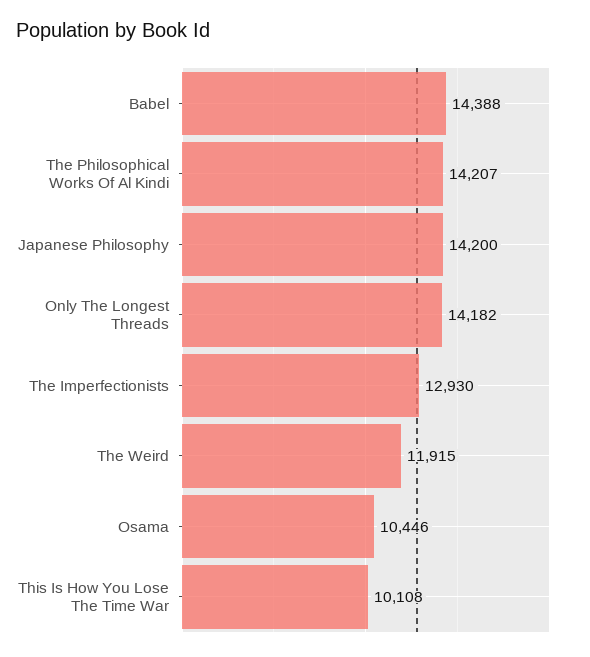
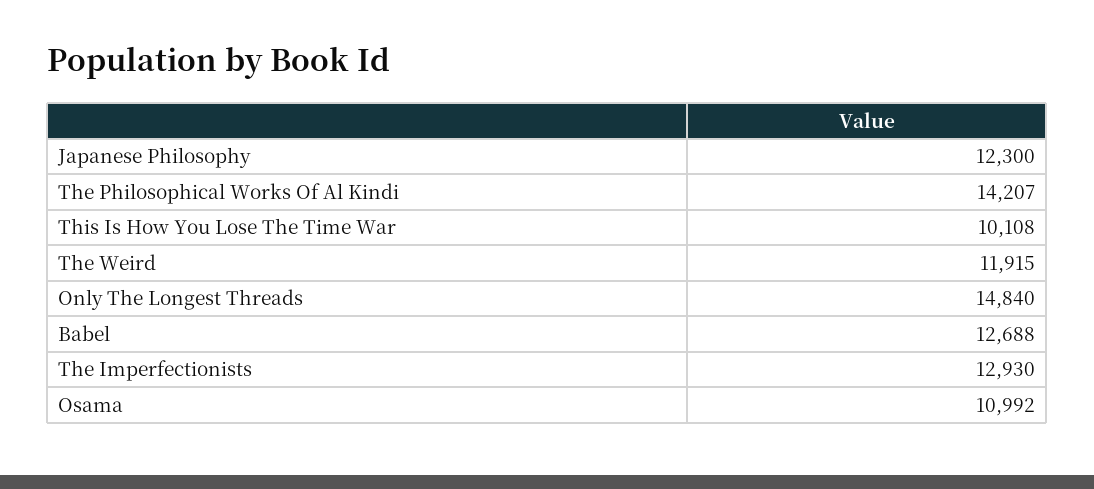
  {
-   "Babel": 14388,
+   "Babel": 12688,
    "The Philosophical Works Of Al Kindi": 14207,
-   "Japanese Philosophy": 14200,
+   "Japanese Philosophy": 12300,
-   "Only The Longest Threads": 14182,
+   "Only The Longest Threads": 14840,
    "The Imperfectionists": 12930,
    "The Weird": 11915,
-   "Osama": 10446,
+   "Osama": 10992,
    "This Is How You Lose The Time War": 10108
  }

